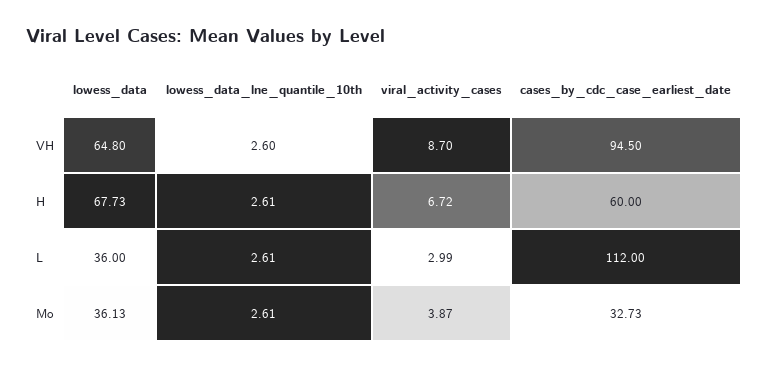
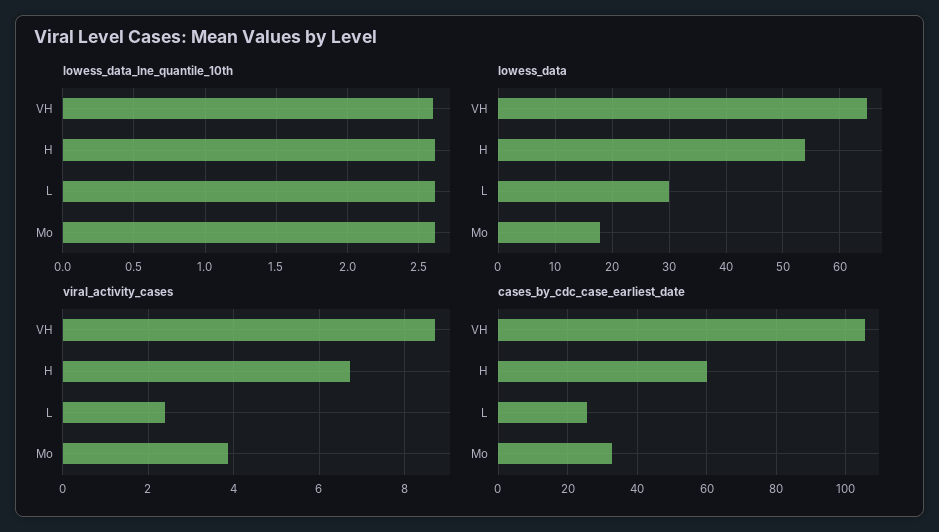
  {
    "lowess_data": {
      "VH": 64.8,
-     "H": 67.73,
+     "H": 54,
-     "L": 36,
+     "L": 30,
-     "Mo": 36.13
+     "Mo": 18
    },
    "lowess_data_lne_quantile_10th": {
      "VH": 2.6,
      "H": 2.61,
      "L": 2.61,
      "Mo": 2.61
    },
    "viral_activity_cases": {
      "VH": 8.7,
      "H": 6.72,
-     "L": 2.99,
+     "L": 2.4,
      "Mo": 3.87
    },
    "cases_by_cdc_case_earliest_date": {
-     "VH": 94.5,
+     "VH": 106,
      "H": 60,
-     "L": 112,
+     "L": 26,
      "Mo": 32.73
    }
  }

